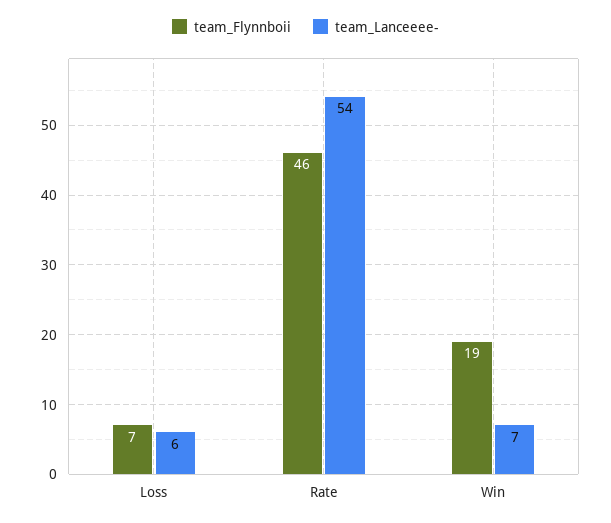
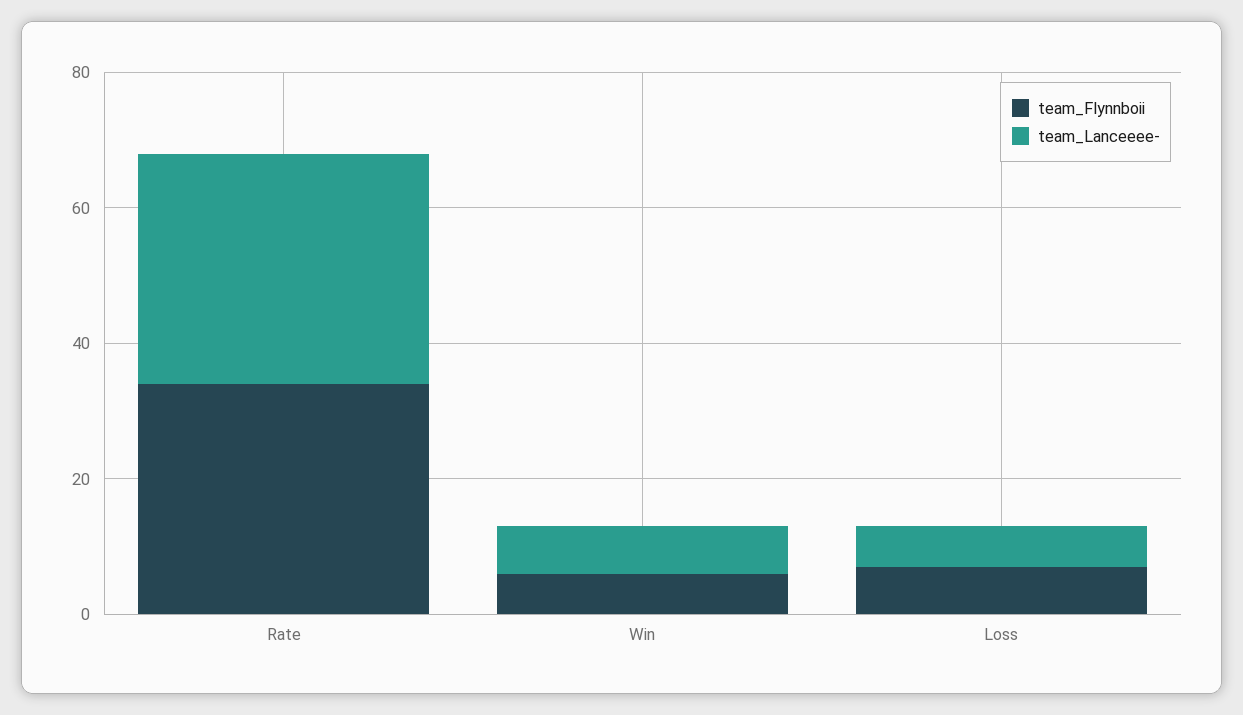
  {
    "team_Flynnboii": {
      "Loss": 7,
-     "Rate": 46,
+     "Rate": 35,
-     "Win": 19
+     "Win": 5
    },
    "team_Lanceeee-": {
      "Loss": 6,
-     "Rate": 54,
+     "Rate": 35,
      "Win": 7
    }
  }

